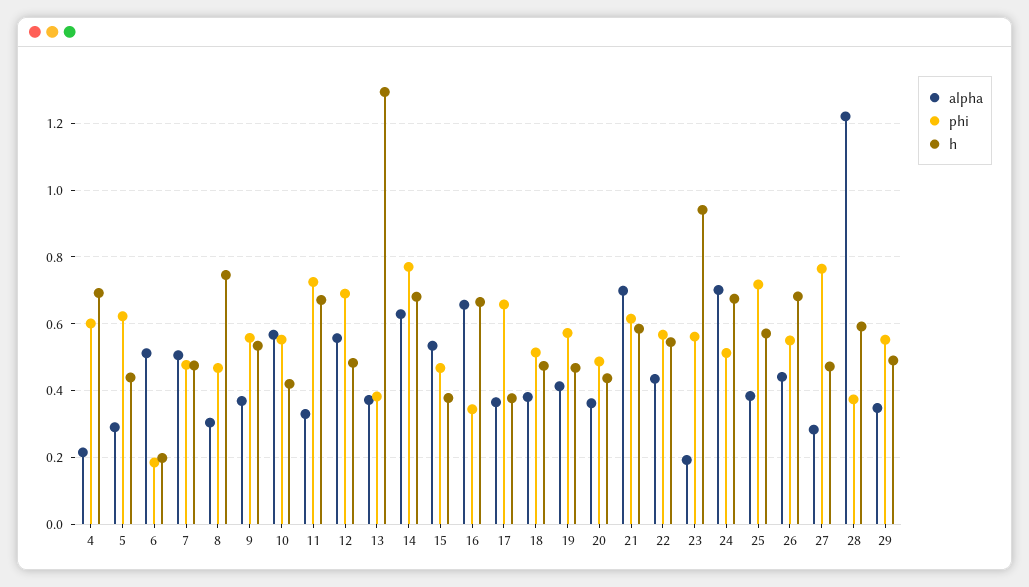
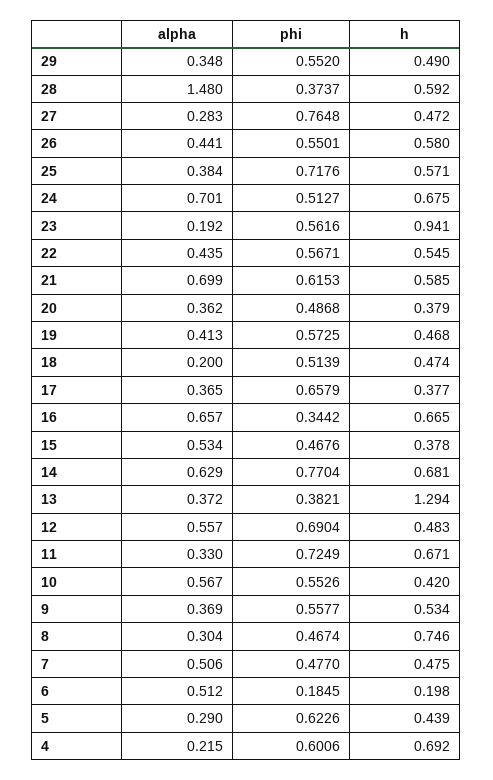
  {
    "alpha": {
      "4": 0.215,
      "5": 0.29,
      "6": 0.512,
      "7": 0.506,
      "8": 0.304,
      "9": 0.369,
      "10": 0.567,
      "11": 0.33,
      "12": 0.557,
      "13": 0.372,
      "14": 0.629,
      "15": 0.534,
      "16": 0.657,
      "17": 0.365,
-     "18": 0.38,
+     "18": 0.2,
      "19": 0.413,
      "20": 0.362,
      "21": 0.699,
      "22": 0.435,
      "23": 0.192,
      "24": 0.701,
      "25": 0.384,
      "26": 0.441,
      "27": 0.283,
-     "28": 1.22,
+     "28": 1.48,
      "29": 0.348
    },
    "phi": {
      "4": 0.6006,
      "5": 0.6226,
      "6": 0.1845,
      "7": 0.477,
      "8": 0.4674,
      "9": 0.5577,
      "10": 0.5526,
      "11": 0.7249,
      "12": 0.6904,
      "13": 0.3821,
      "14": 0.7704,
      "15": 0.4676,
      "16": 0.3442,
      "17": 0.6579,
      "18": 0.5139,
      "19": 0.5725,
      "20": 0.4868,
      "21": 0.6153,
      "22": 0.5671,
      "23": 0.5616,
      "24": 0.5127,
      "25": 0.7176,
      "26": 0.5501,
      "27": 0.7648,
      "28": 0.3737,
      "29": 0.552
    },
    "h": {
      "4": 0.692,
      "5": 0.439,
      "6": 0.198,
      "7": 0.475,
      "8": 0.746,
      "9": 0.534,
      "10": 0.42,
      "11": 0.671,
      "12": 0.483,
      "13": 1.294,
      "14": 0.681,
      "15": 0.378,
      "16": 0.665,
      "17": 0.377,
      "18": 0.474,
      "19": 0.468,
-     "20": 0.44,
+     "20": 0.379,
      "21": 0.585,
      "22": 0.545,
      "23": 0.941,
      "24": 0.675,
      "25": 0.571,
-     "26": 0.68,
+     "26": 0.58,
      "27": 0.472,
      "28": 0.592,
      "29": 0.49
    }
  }

